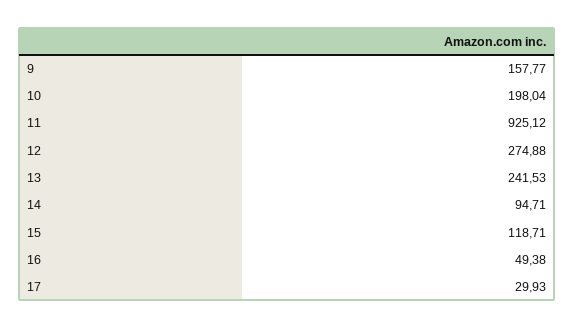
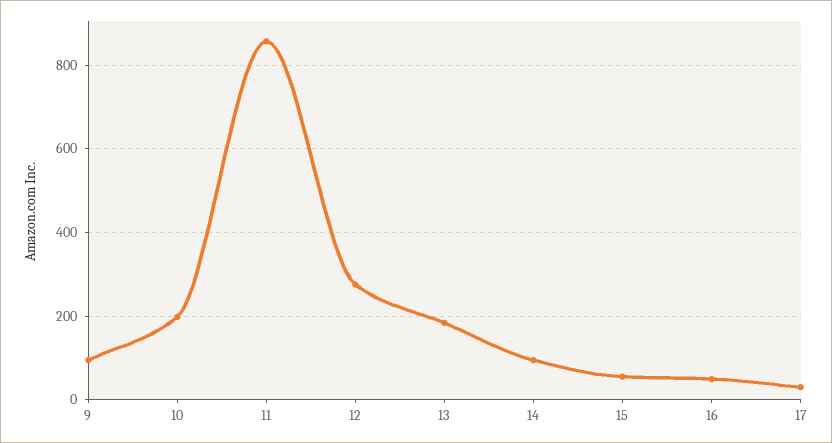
  {
-   "9": 157.77,
+   "9": 100,
    "10": 198.04,
-   "11": 925.12,
+   "11": 860,
    "12": 274.88,
-   "13": 241.53,
+   "13": 180,
    "14": 94.71,
-   "15": 118.71,
+   "15": 60,
    "16": 49.38,
    "17": 29.93
  }

